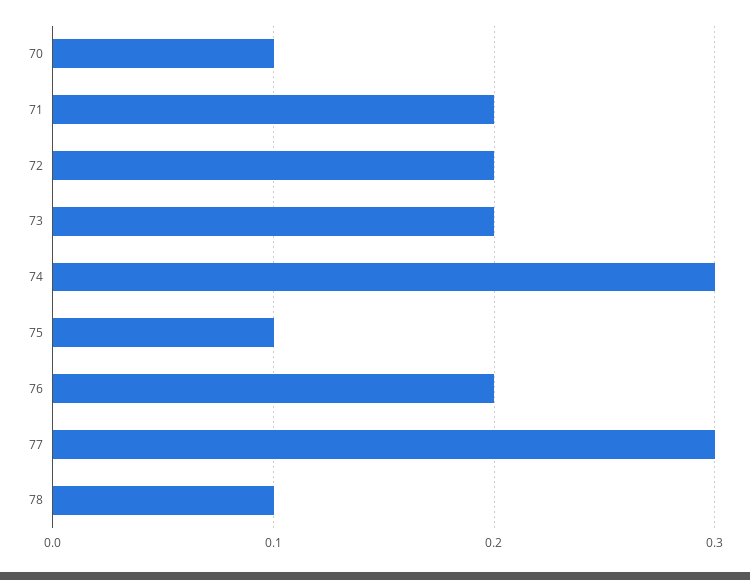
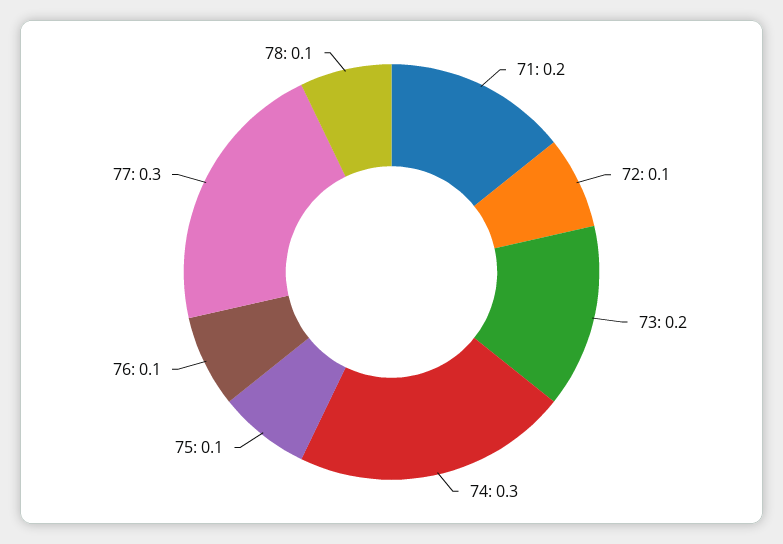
  {
-   "70": 0.1,
    "71": 0.2,
-   "72": 0.2,
+   "72": 0.1,
    "73": 0.2,
    "74": 0.3,
    "75": 0.1,
-   "76": 0.2,
+   "76": 0.1,
    "77": 0.3,
    "78": 0.1
  }

